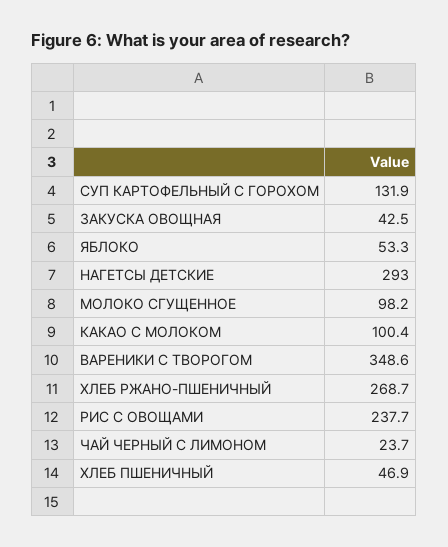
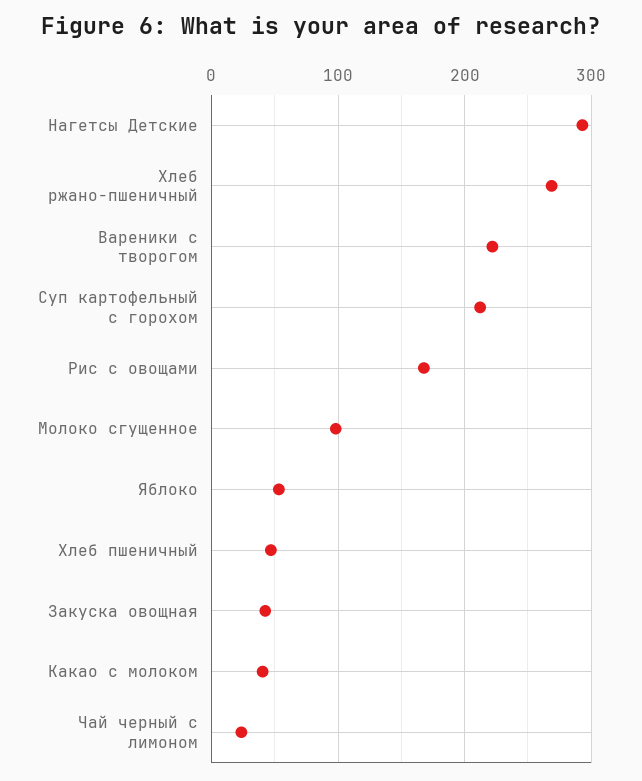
  {
-   "СУП КАРТОФЕЛЬНЫЙ С ГОРОХОМ": 131.9,
+   "СУП КАРТОФЕЛЬНЫЙ С ГОРОХОМ": 210,
    "ЗАКУСКА ОВОЩНАЯ": 42.5,
    "ЯБЛОКО": 53.3,
    "НАГЕТСЫ ДЕТСКИЕ": 293,
    "МОЛОКО СГУЩЕННОЕ": 98.2,
-   "КАКАО С МОЛОКОМ": 100.4,
+   "КАКАО С МОЛОКОМ": 40,
-   "ВАРЕНИКИ С ТВОРОГОМ": 348.6,
+   "ВАРЕНИКИ С ТВОРОГОМ": 220,
    "ХЛЕБ РЖАНО-ПШЕНИЧНЫЙ": 268.7,
-   "РИС С ОВОЩАМИ": 237.7,
+   "РИС С ОВОЩАМИ": 170,
    "ЧАЙ ЧЕРНЫЙ С ЛИМОНОМ": 23.7,
    "ХЛЕБ ПШЕНИЧНЫЙ": 46.9
  }

